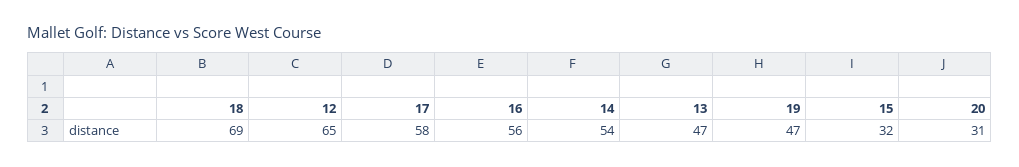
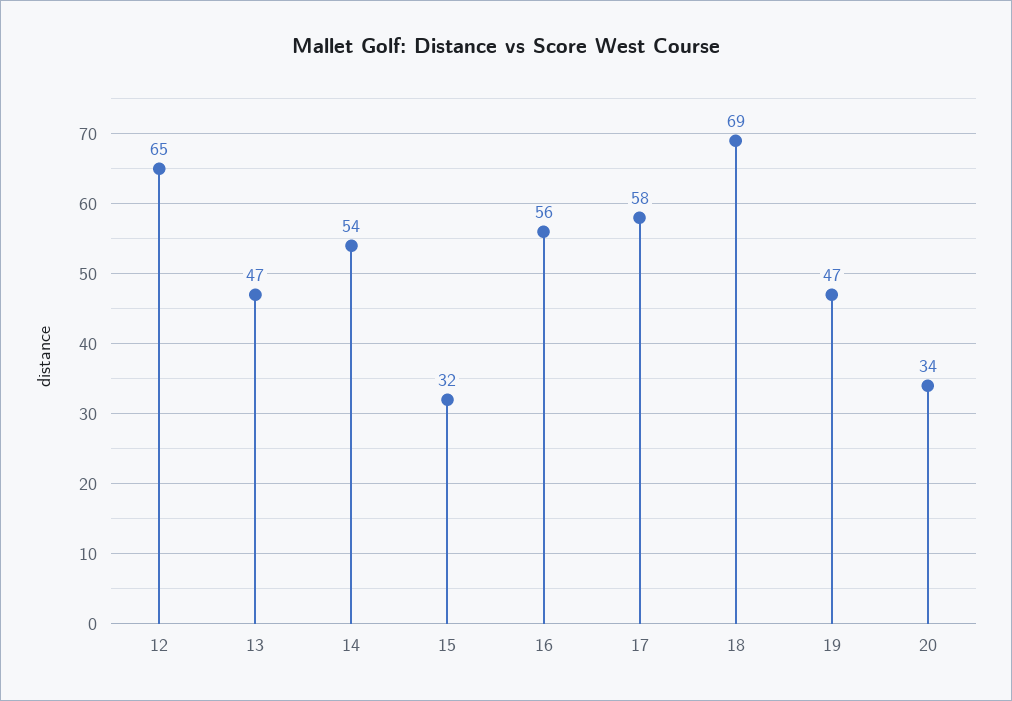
  {
    "18": 69,
    "12": 65,
    "17": 58,
    "16": 56,
    "14": 54,
    "13": 47,
    "19": 47,
    "15": 32,
-   "20": 31
+   "20": 34
  }

